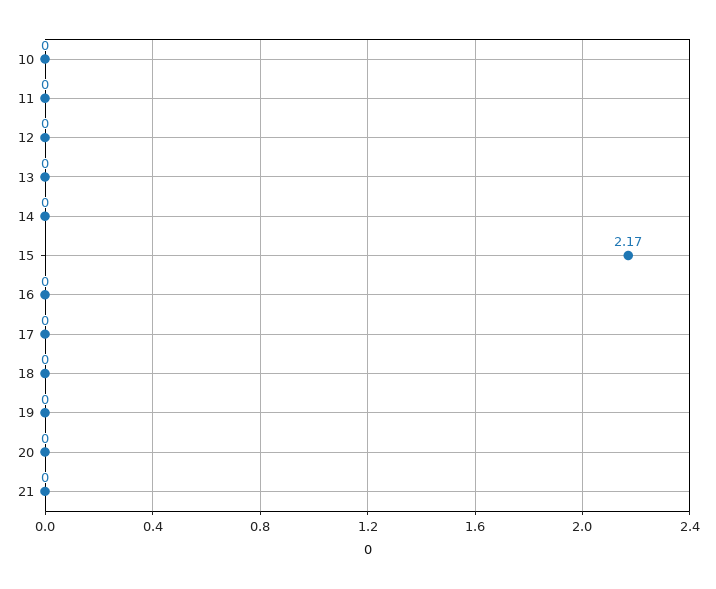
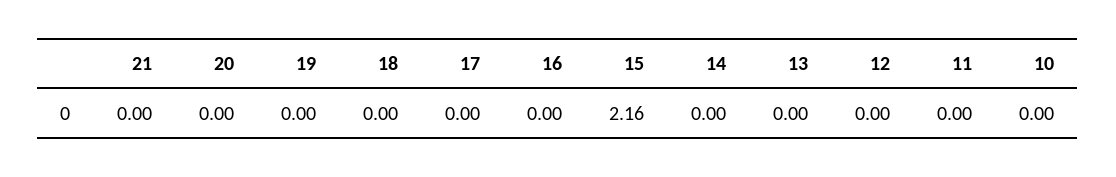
  {
    "10": 0,
    "11": 0,
    "12": 0,
    "13": 0,
    "14": 0,
-   "15": 2.17,
+   "15": 2.16,
    "16": 0,
    "17": 0,
    "18": 0,
    "19": 0,
    "20": 0,
    "21": 0
  }

